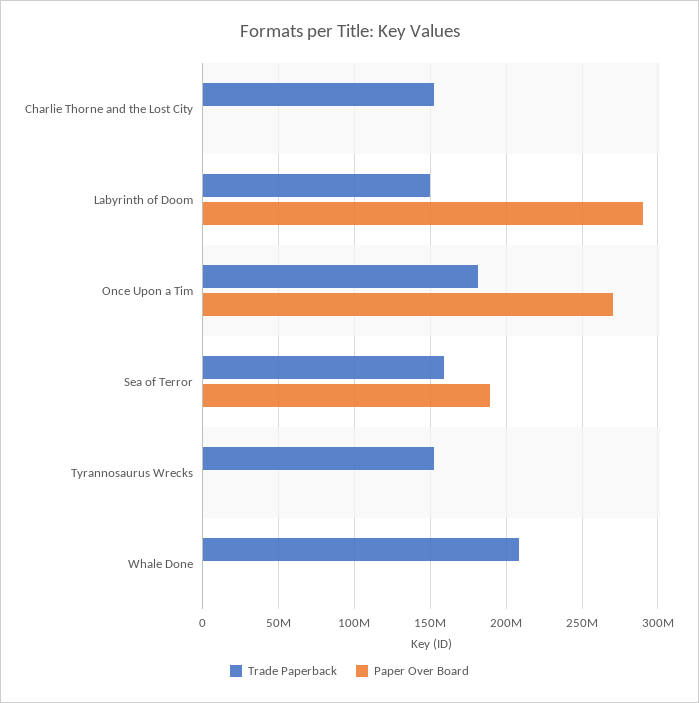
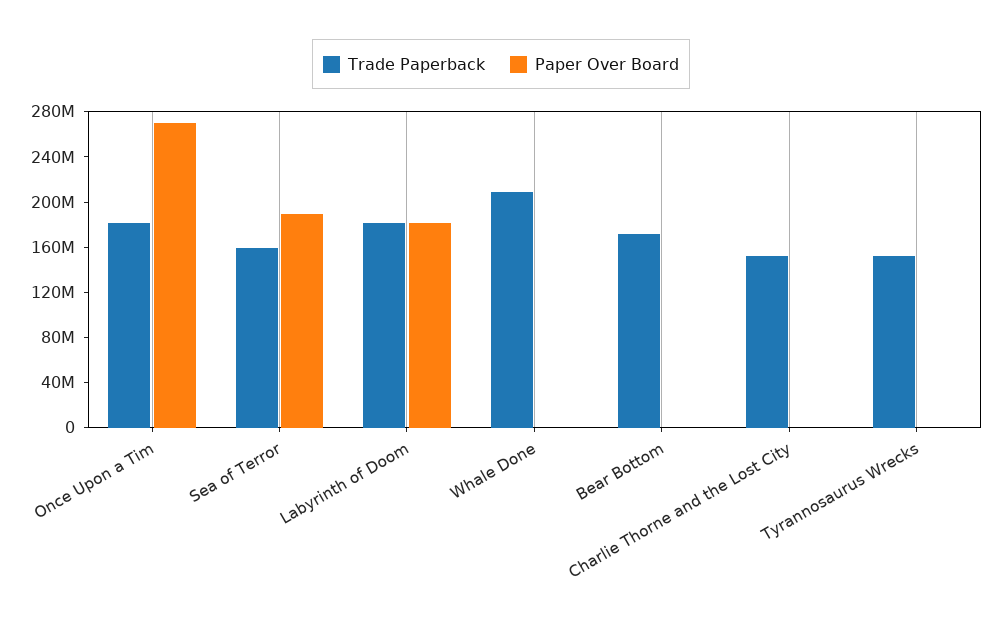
  {
    "Trade Paperback": {
      "Charlie Thorne and the Lost City": 150000000,
-     "Labyrinth of Doom": 150000000,
+     "Labyrinth of Doom": 180000000,
      "Once Upon a Tim": 180000000,
      "Sea of Terror": 160000000,
      "Tyrannosaurus Wrecks": 150000000,
-     "Whale Done": 210000000
+     "Whale Done": 210000000,
+     "Bear Bottom": 170000000
    },
    "Paper Over Board": {
      "Charlie Thorne and the Lost City": 0,
-     "Labyrinth of Doom": 290000000,
+     "Labyrinth of Doom": 180000000,
      "Once Upon a Tim": 270000000,
      "Sea of Terror": 190000000,
      "Tyrannosaurus Wrecks": 0,
-     "Whale Done": 0
+     "Whale Done": 0,
+     "Bear Bottom": 0
    }
  }

